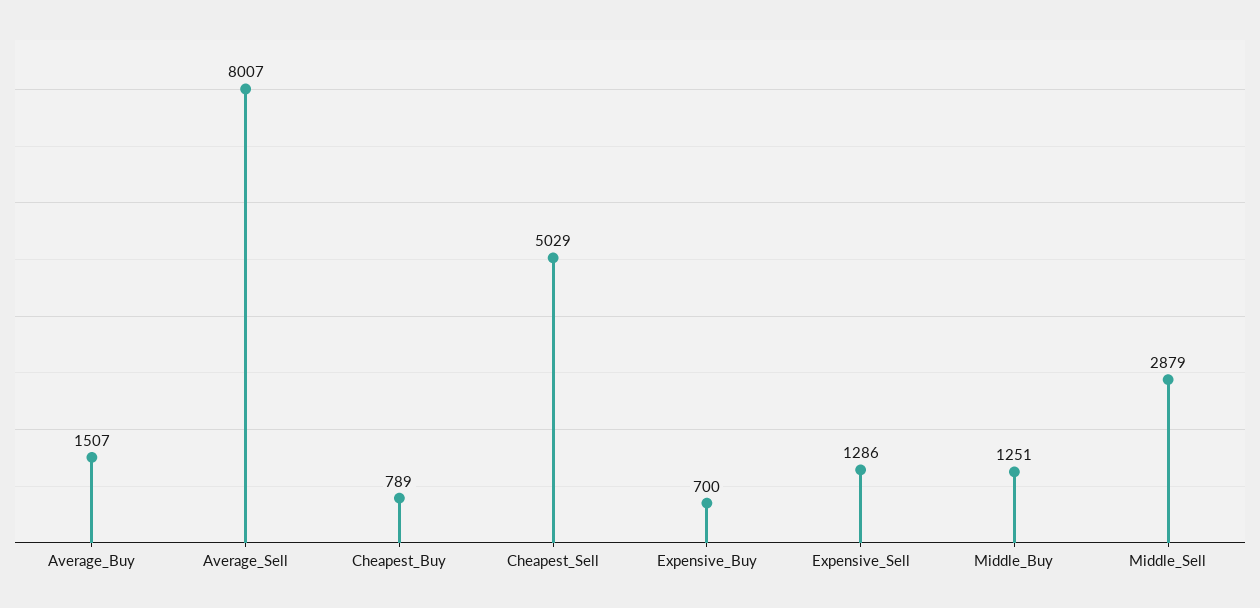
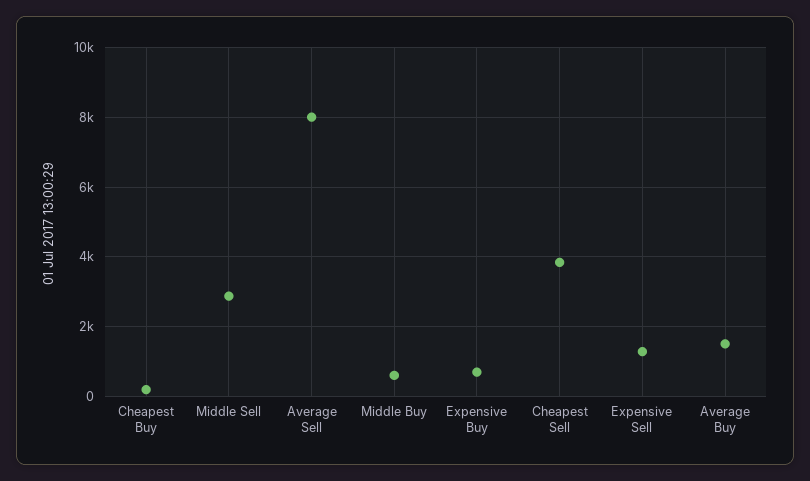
  {
    "Average_Buy": 1507,
    "Average_Sell": 8007,
-   "Cheapest_Buy": 789,
+   "Cheapest_Buy": 200,
-   "Cheapest_Sell": 5029,
+   "Cheapest_Sell": 3800,
    "Expensive_Buy": 700,
    "Expensive_Sell": 1286,
-   "Middle_Buy": 1251,
+   "Middle_Buy": 600,
    "Middle_Sell": 2879
  }

